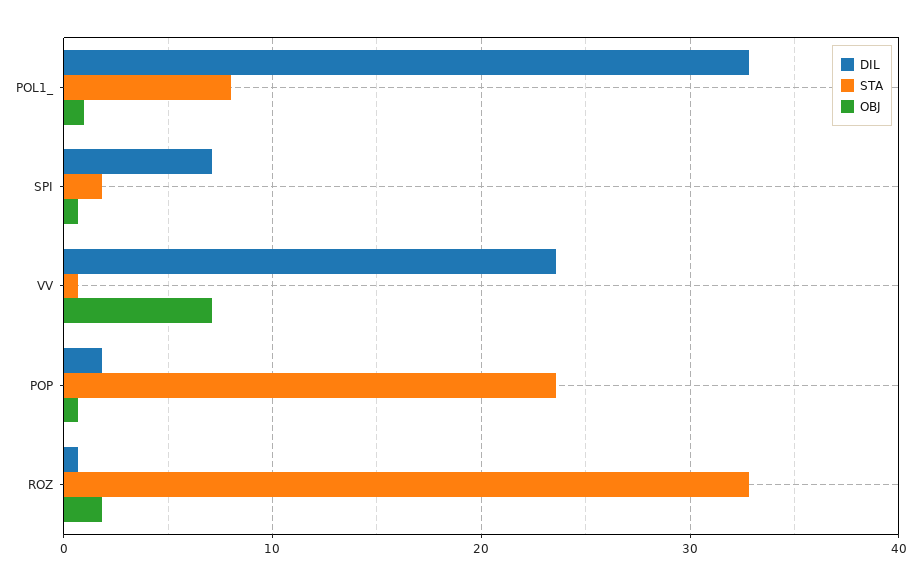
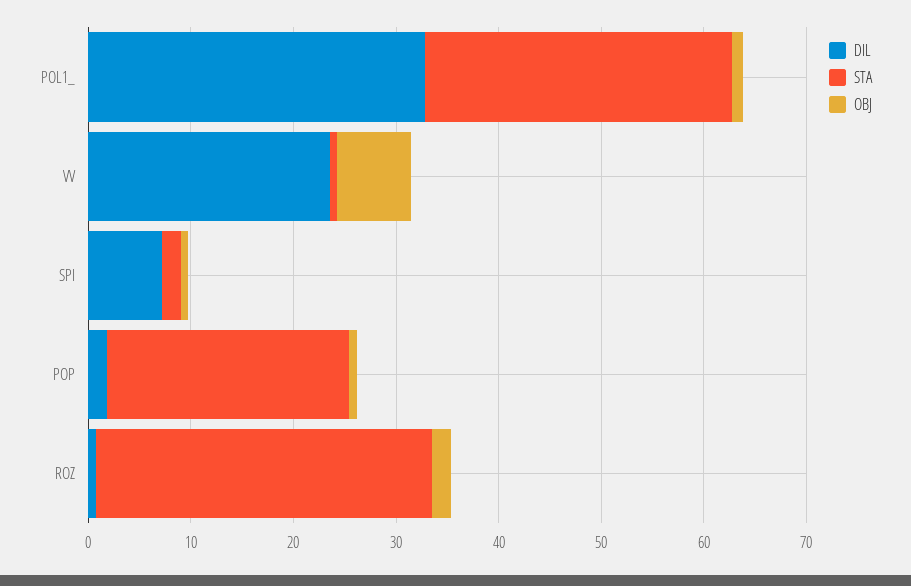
  {
    "DIL": {
      "POL1_": 33,
      "SPI": 7,
      "VV": 24,
      "POP": 2,
      "ROZ": 1
    },
    "STA": {
-     "POL1_": 8,
+     "POL1_": 30,
      "SPI": 2,
      "VV": 1,
      "POP": 24,
      "ROZ": 33
    },
    "OBJ": {
      "POL1_": 1,
      "SPI": 1,
      "VV": 7,
      "POP": 1,
      "ROZ": 2
    }
  }

